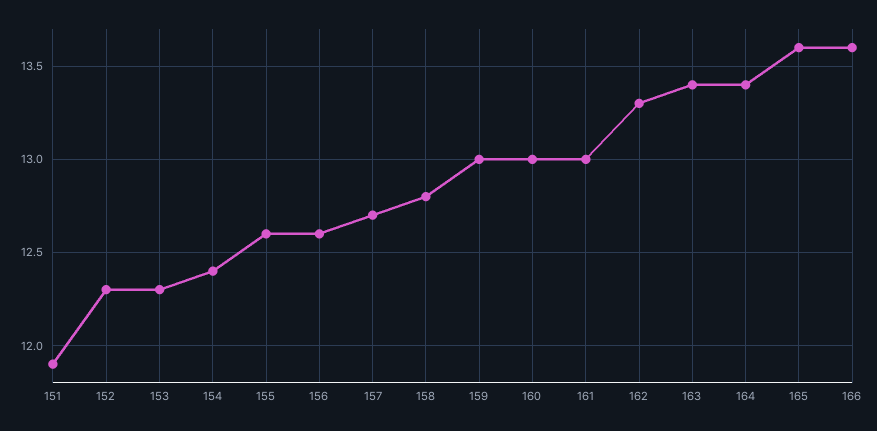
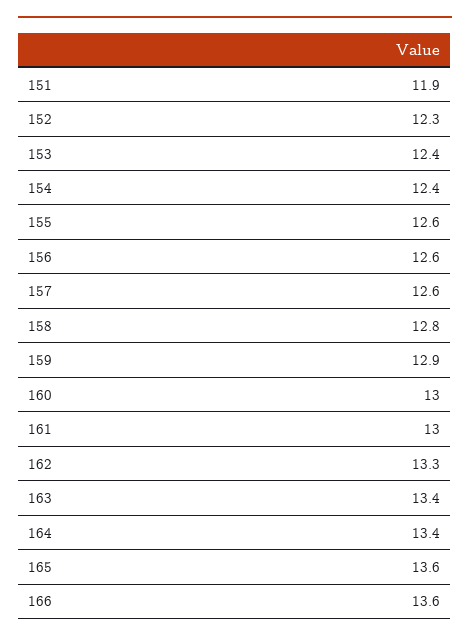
  {
    "151": 11.9,
    "152": 12.3,
-   "153": 12.3,
+   "153": 12.4,
    "154": 12.4,
    "155": 12.6,
    "156": 12.6,
-   "157": 12.7,
+   "157": 12.6,
    "158": 12.8,
-   "159": 13,
+   "159": 12.9,
    "160": 13,
    "161": 13,
    "162": 13.3,
    "163": 13.4,
    "164": 13.4,
    "165": 13.6,
    "166": 13.6
  }

